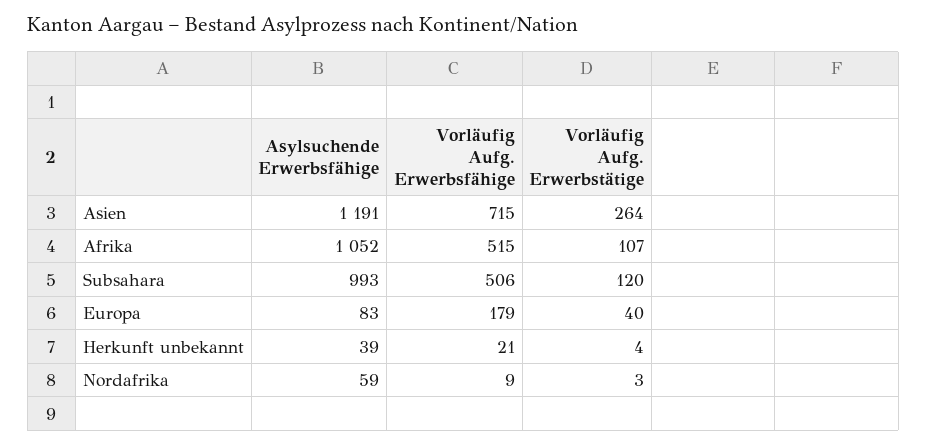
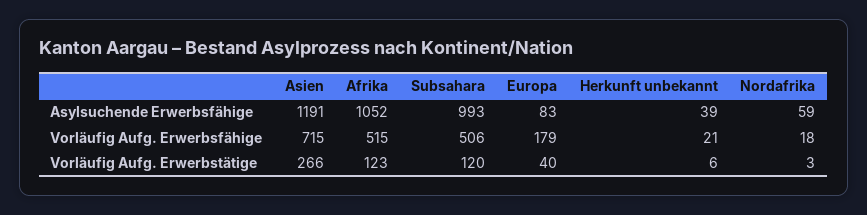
  {
    "Asylsuchende Erwerbsfähige": {
      "Asien": 1191,
      "Afrika": 1052,
      "Subsahara": 993,
      "Europa": 83,
      "Herkunft unbekannt": 39,
      "Nordafrika": 59
    },
    "Vorläufig Aufg. Erwerbsfähige": {
      "Asien": 715,
      "Afrika": 515,
      "Subsahara": 506,
      "Europa": 179,
      "Herkunft unbekannt": 21,
-     "Nordafrika": 9
+     "Nordafrika": 18
    },
    "Vorläufig Aufg. Erwerbstätige": {
-     "Asien": 264,
+     "Asien": 266,
-     "Afrika": 107,
+     "Afrika": 123,
      "Subsahara": 120,
      "Europa": 40,
-     "Herkunft unbekannt": 4,
+     "Herkunft unbekannt": 6,
      "Nordafrika": 3
    }
  }

